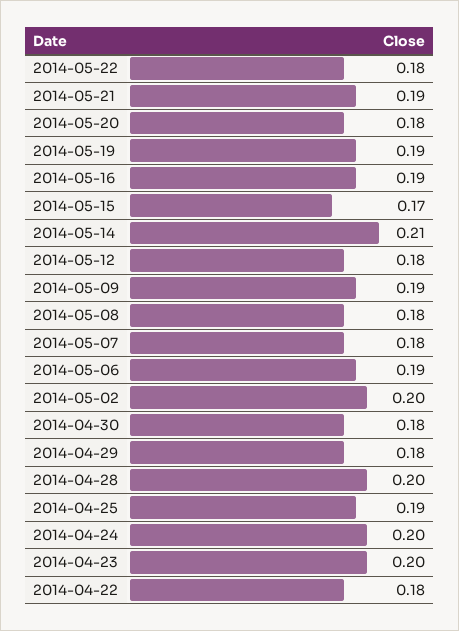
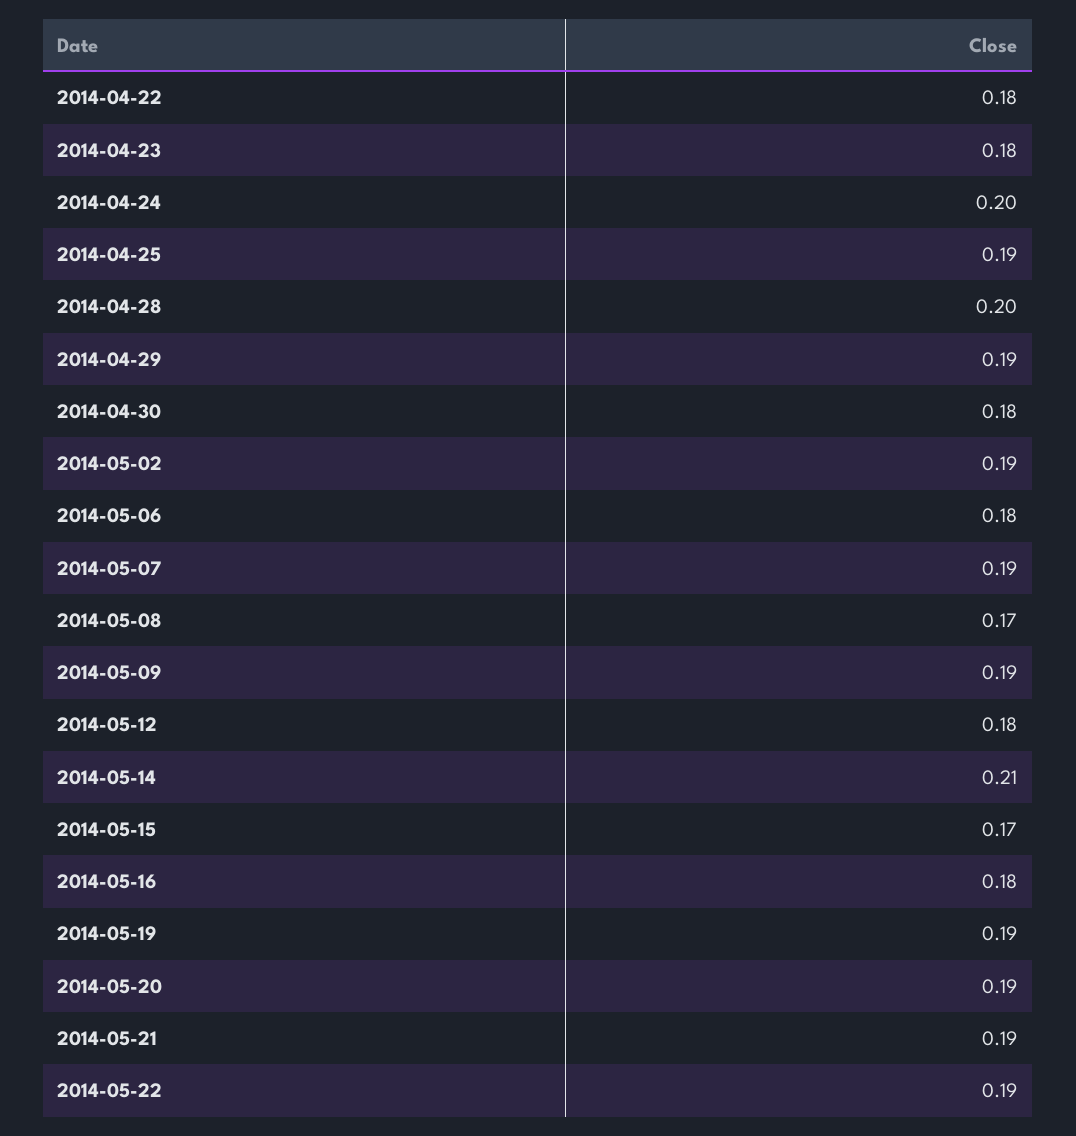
  {
-   "2014-05-22": 0.18,
+   "2014-05-22": 0.19,
    "2014-05-21": 0.19,
-   "2014-05-20": 0.18,
+   "2014-05-20": 0.19,
    "2014-05-19": 0.19,
-   "2014-05-16": 0.19,
+   "2014-05-16": 0.18,
    "2014-05-15": 0.17,
    "2014-05-14": 0.21,
    "2014-05-12": 0.18,
    "2014-05-09": 0.19,
-   "2014-05-08": 0.18,
+   "2014-05-08": 0.17,
-   "2014-05-07": 0.18,
+   "2014-05-07": 0.19,
-   "2014-05-06": 0.19,
+   "2014-05-06": 0.18,
-   "2014-05-02": 0.2,
+   "2014-05-02": 0.19,
    "2014-04-30": 0.18,
-   "2014-04-29": 0.18,
+   "2014-04-29": 0.19,
    "2014-04-28": 0.2,
    "2014-04-25": 0.19,
    "2014-04-24": 0.2,
-   "2014-04-23": 0.2,
+   "2014-04-23": 0.18,
    "2014-04-22": 0.18
  }

